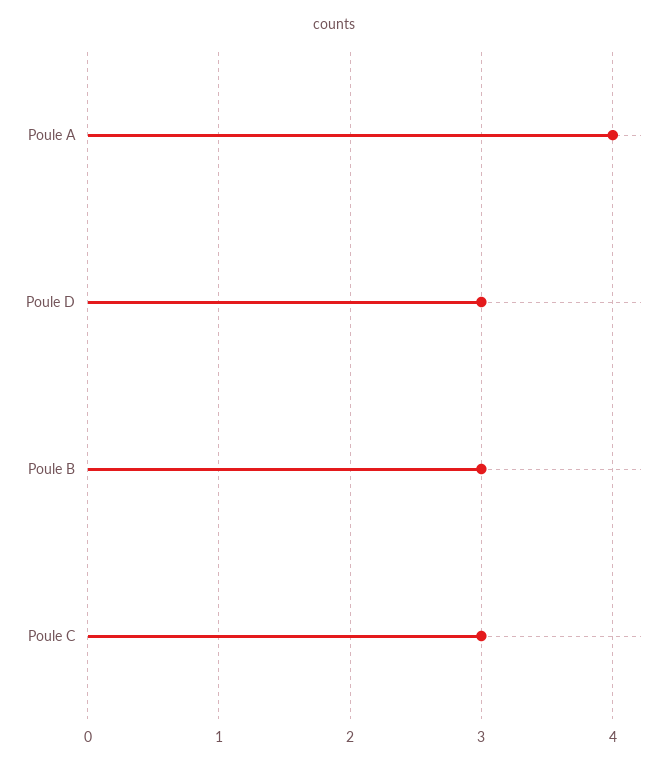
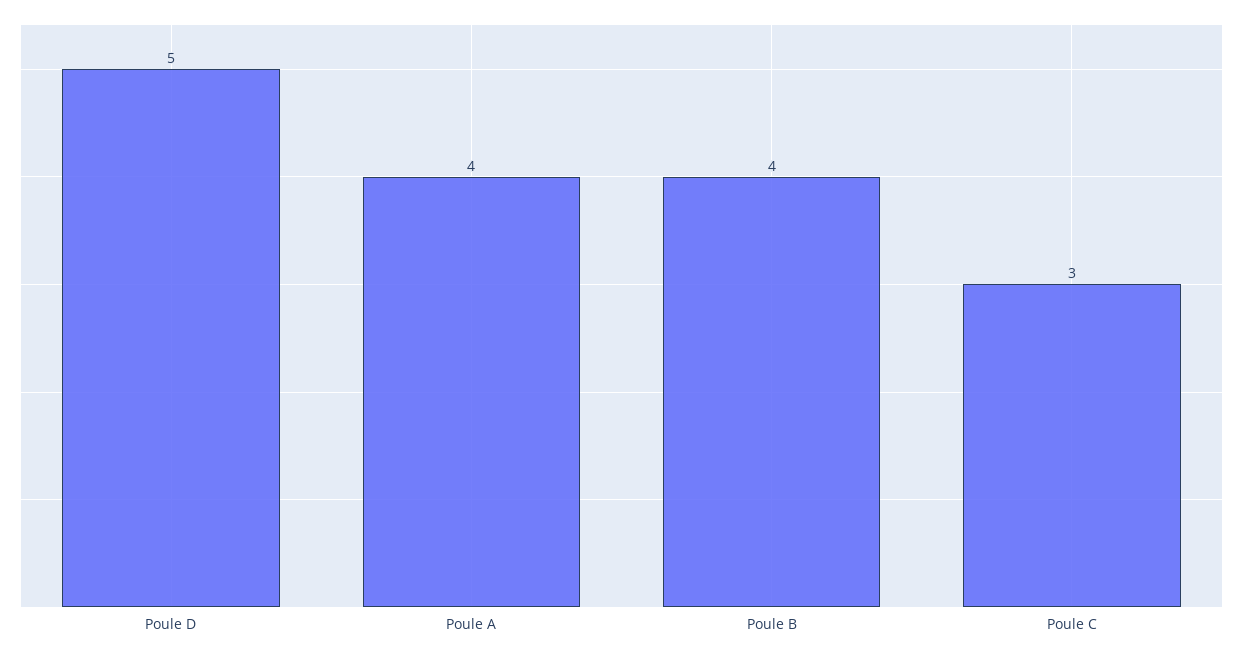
  {
    "Poule A": 4,
-   "Poule D": 3,
+   "Poule D": 5,
-   "Poule B": 3,
+   "Poule B": 4,
    "Poule C": 3
  }

